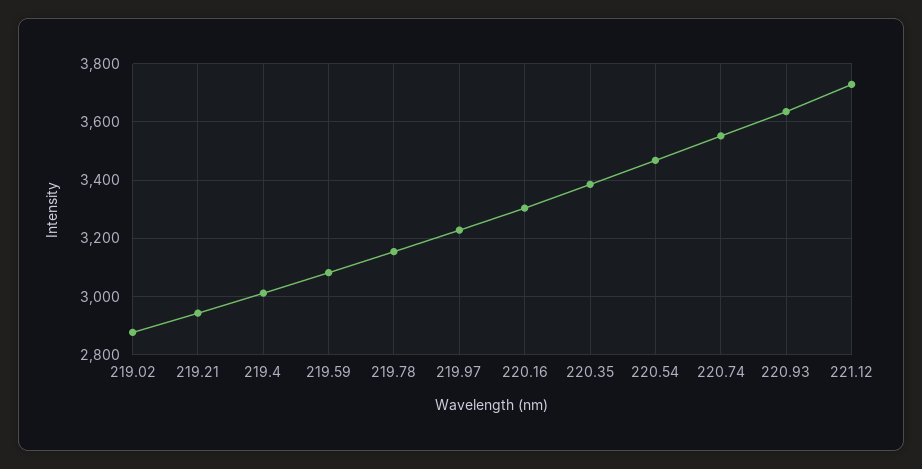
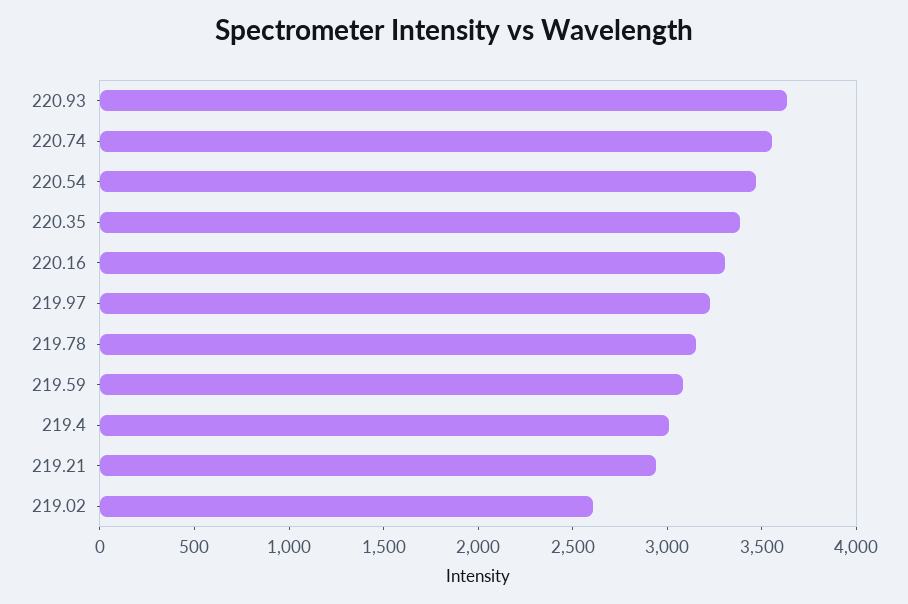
  {
-   "219.02": 2875,
+   "219.02": 2600,
    "219.21": 2950,
    "219.4": 3000,
    "219.59": 3075,
    "219.78": 3150,
    "219.97": 3225,
    "220.16": 3300,
    "220.35": 3375,
    "220.54": 3475,
    "220.74": 3550,
-   "220.93": 3625,
+   "220.93": 3625
-   "221.12": 3725
  }

